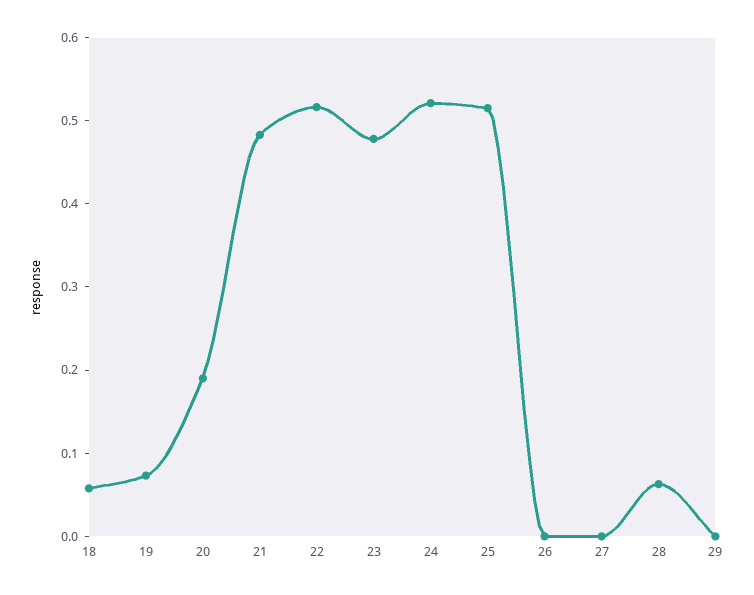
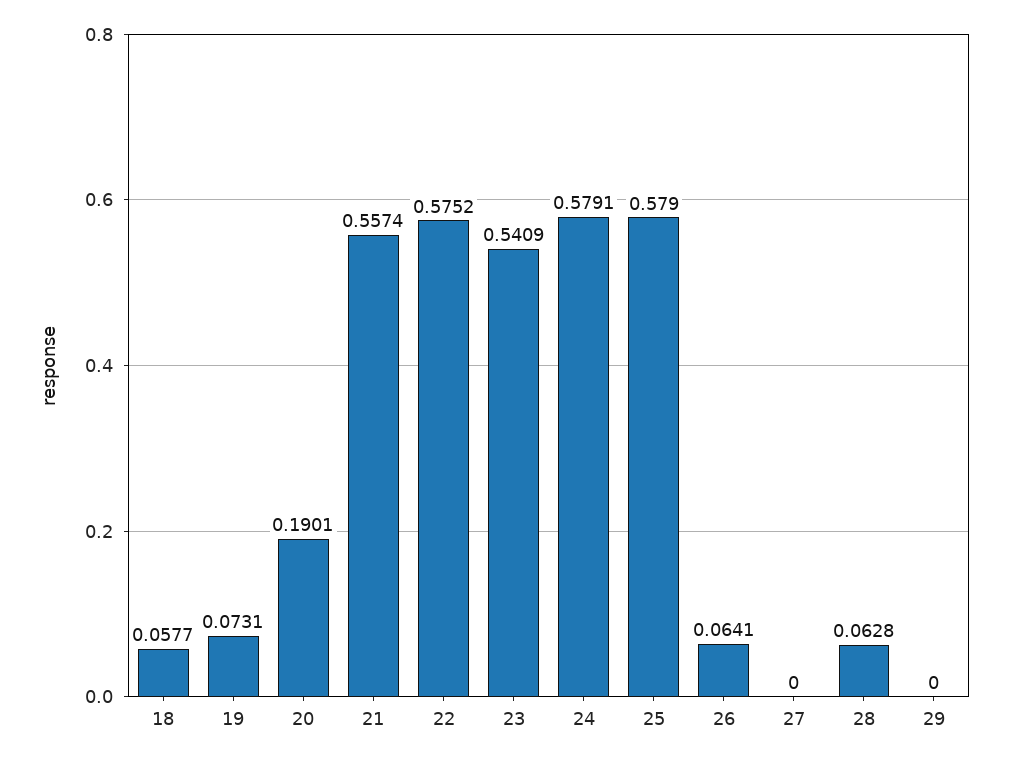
  {
    "18": 0.0577,
    "19": 0.0731,
    "20": 0.1901,
-   "21": 0.48,
+   "21": 0.5574,
-   "22": 0.52,
+   "22": 0.5752,
-   "23": 0.48,
+   "23": 0.5409,
-   "24": 0.52,
+   "24": 0.5791,
-   "25": 0.52,
+   "25": 0.579,
-   "26": 0,
+   "26": 0.0641,
    "27": 0,
    "28": 0.0628,
    "29": 0
  }

